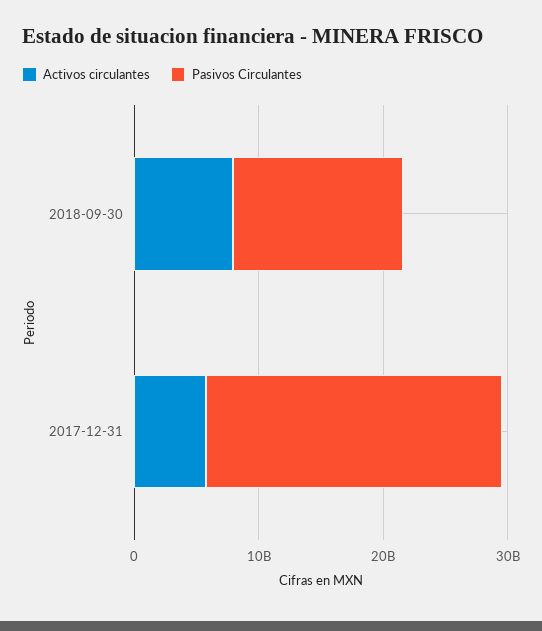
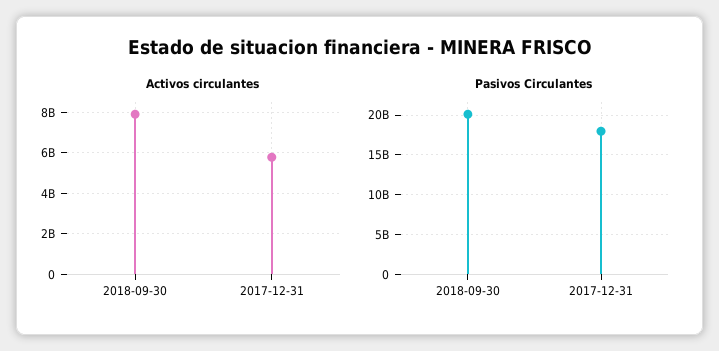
  {
    "Activos circulantes": {
      "2018-09-30": 8000000000,
      "2017-12-31": 6000000000
    },
    "Pasivos Circulantes": {
-     "2018-09-30": 14000000000,
+     "2018-09-30": 20000000000,
-     "2017-12-31": 24000000000
+     "2017-12-31": 18000000000
    }
  }

